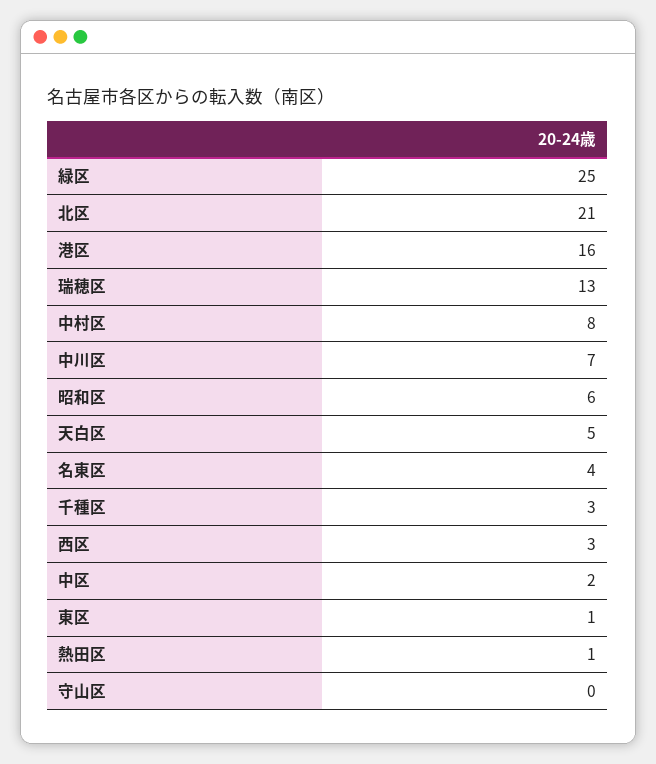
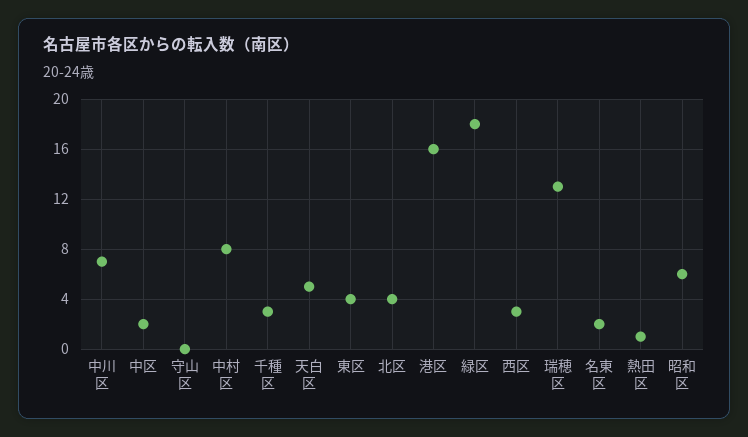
  {
-   "緑区": 25,
+   "緑区": 18,
-   "北区": 21,
+   "北区": 4,
    "港区": 16,
    "瑞穂区": 13,
    "中村区": 8,
    "中川区": 7,
    "昭和区": 6,
    "天白区": 5,
-   "名東区": 4,
+   "名東区": 2,
    "千種区": 3,
    "西区": 3,
    "中区": 2,
-   "東区": 1,
+   "東区": 4,
    "熱田区": 1,
    "守山区": 0
  }

